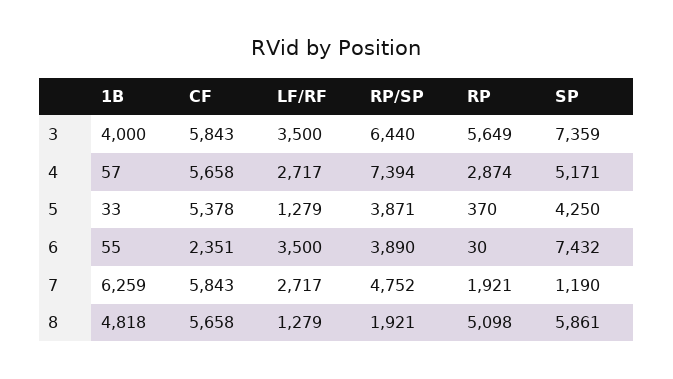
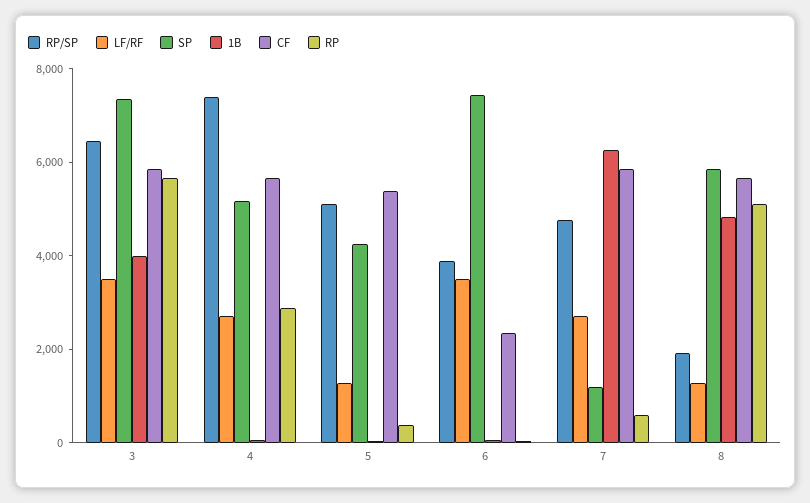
  {
    "1B": {
      "3": 4000,
      "4": 57,
      "5": 33,
      "6": 55,
      "7": 6259,
      "8": 4818
    },
    "CF": {
      "3": 5843,
      "4": 5658,
      "5": 5378,
      "6": 2351,
      "7": 5843,
      "8": 5658
    },
    "LF/RF": {
      "3": 3500,
      "4": 2717,
      "5": 1279,
      "6": 3500,
      "7": 2717,
      "8": 1279
    },
    "RP/SP": {
      "3": 6440,
      "4": 7394,
-     "5": 3871,
+     "5": 5000,
      "6": 3890,
      "7": 4752,
      "8": 1921
    },
    "RP": {
      "3": 5649,
      "4": 2874,
      "5": 370,
      "6": 30,
-     "7": 1921,
+     "7": 500,
      "8": 5098
    },
    "SP": {
      "3": 7359,
      "4": 5171,
      "5": 4250,
      "6": 7432,
      "7": 1190,
      "8": 5861
    }
  }

